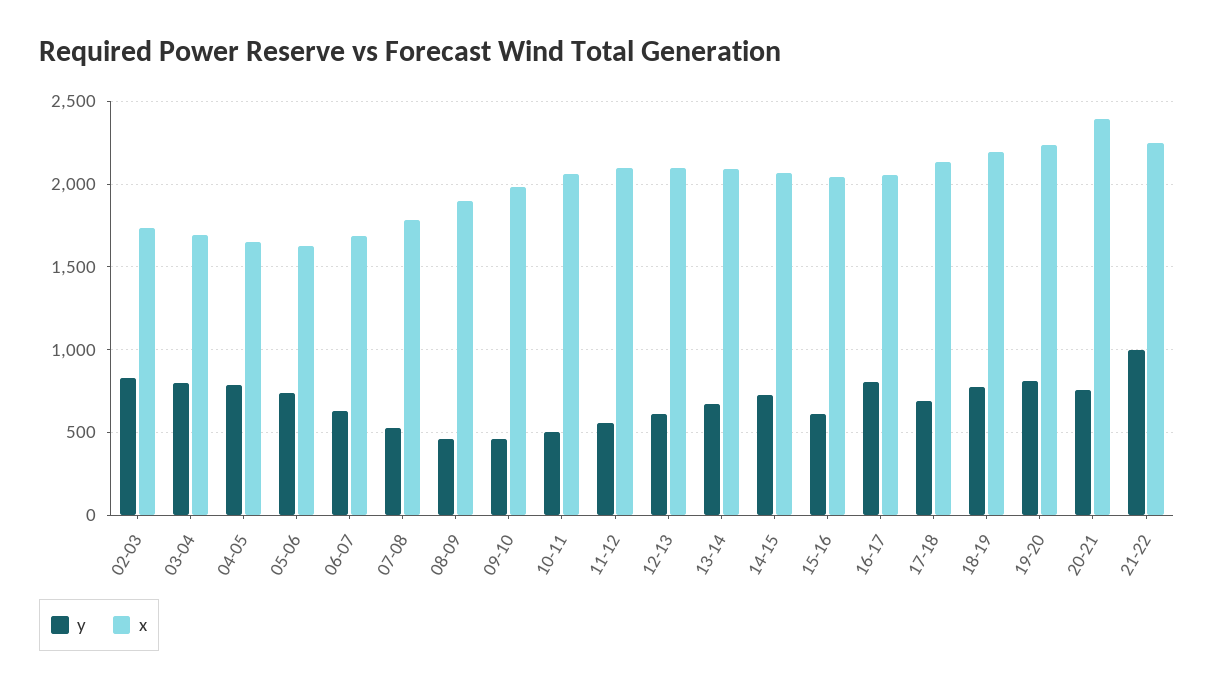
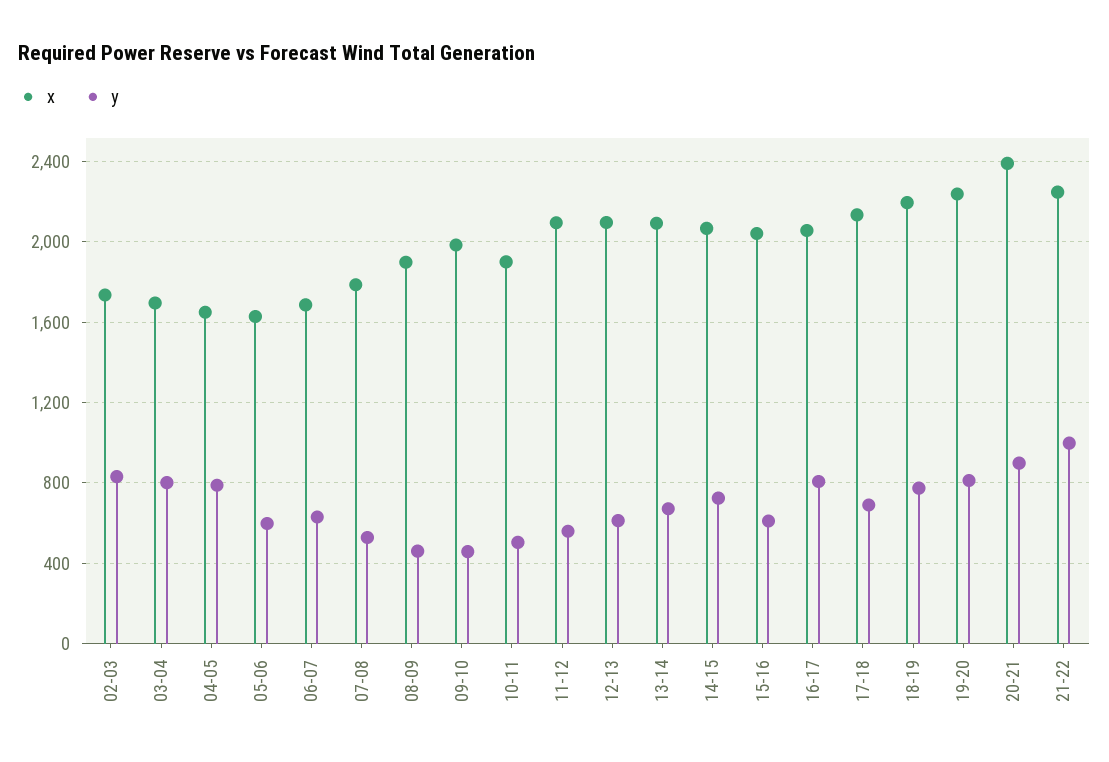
  {
    "y": {
      "02-03": 850,
      "03-04": 800,
      "04-05": 800,
-     "05-06": 750,
+     "05-06": 600,
      "06-07": 650,
      "07-08": 550,
      "08-09": 450,
      "09-10": 450,
      "10-11": 500,
      "11-12": 550,
      "12-13": 600,
      "13-14": 650,
      "14-15": 700,
      "15-16": 600,
      "16-17": 800,
      "17-18": 700,
      "18-19": 750,
      "19-20": 800,
-     "20-21": 750,
+     "20-21": 900,
      "21-22": 1000
    },
    "x": {
      "02-03": 1750,
      "03-04": 1700,
      "04-05": 1650,
      "05-06": 1650,
      "06-07": 1700,
      "07-08": 1800,
      "08-09": 1900,
      "09-10": 2000,
-     "10-11": 2050,
+     "10-11": 1900,
      "11-12": 2100,
      "12-13": 2100,
      "13-14": 2100,
      "14-15": 2050,
      "15-16": 2050,
      "16-17": 2050,
      "17-18": 2150,
      "18-19": 2200,
      "19-20": 2250,
      "20-21": 2400,
      "21-22": 2250
    }
  }

